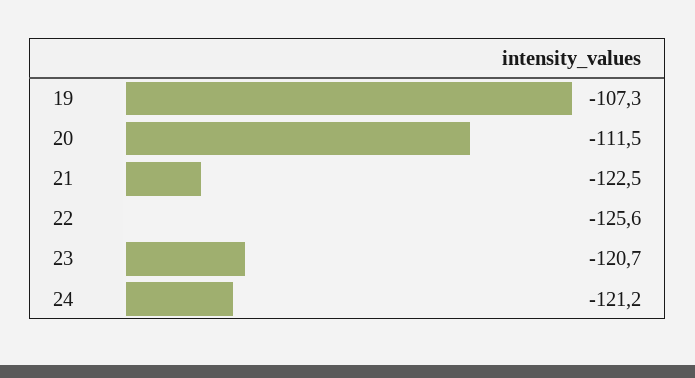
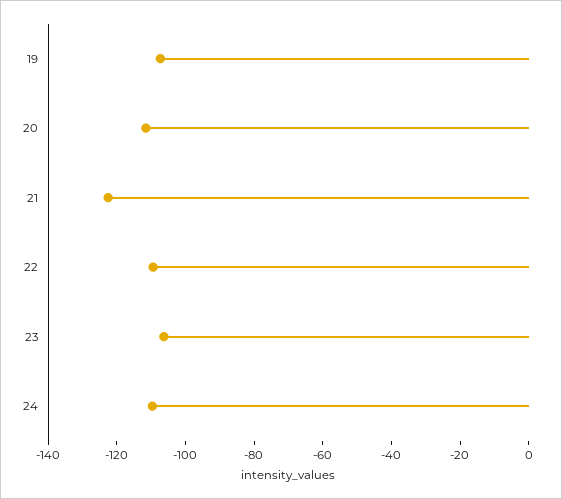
  {
    "19": -107.3,
    "20": -111.5,
    "21": -122.5,
-   "22": -125.6,
+   "22": -110,
-   "23": -120.7,
+   "23": -105,
-   "24": -121.2
+   "24": -110
  }

